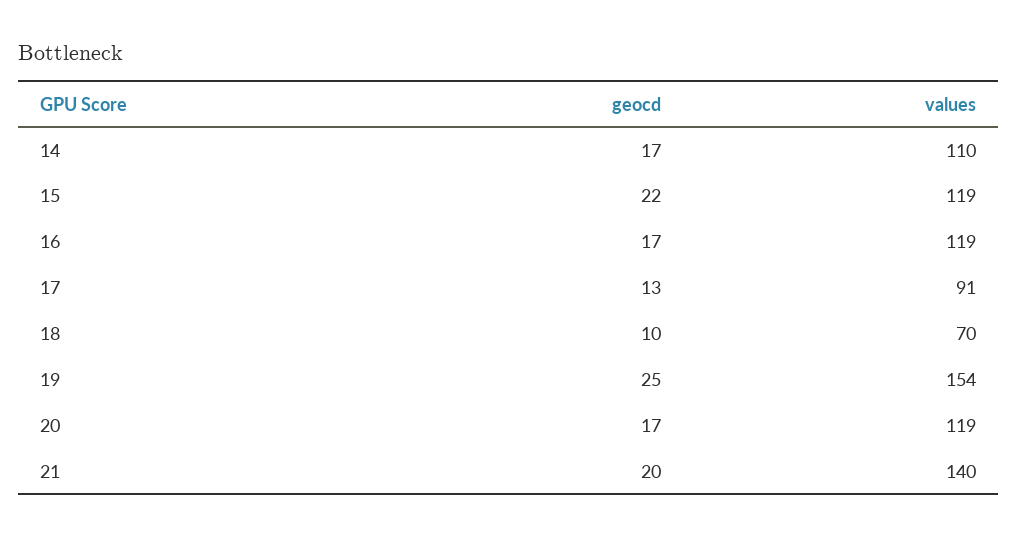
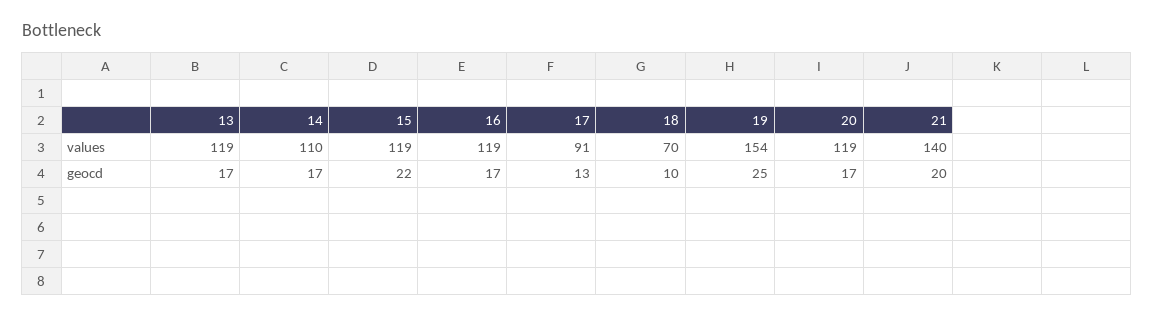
  {
    "geocd": {
      "14": 17,
      "15": 22,
      "16": 17,
      "17": 13,
      "18": 10,
      "19": 25,
      "20": 17,
-     "21": 20
+     "21": 20,
+     "13": 17
    },
    "values": {
      "14": 110,
      "15": 119,
      "16": 119,
      "17": 91,
      "18": 70,
      "19": 154,
      "20": 119,
-     "21": 140
+     "21": 140,
+     "13": 119
    }
  }

